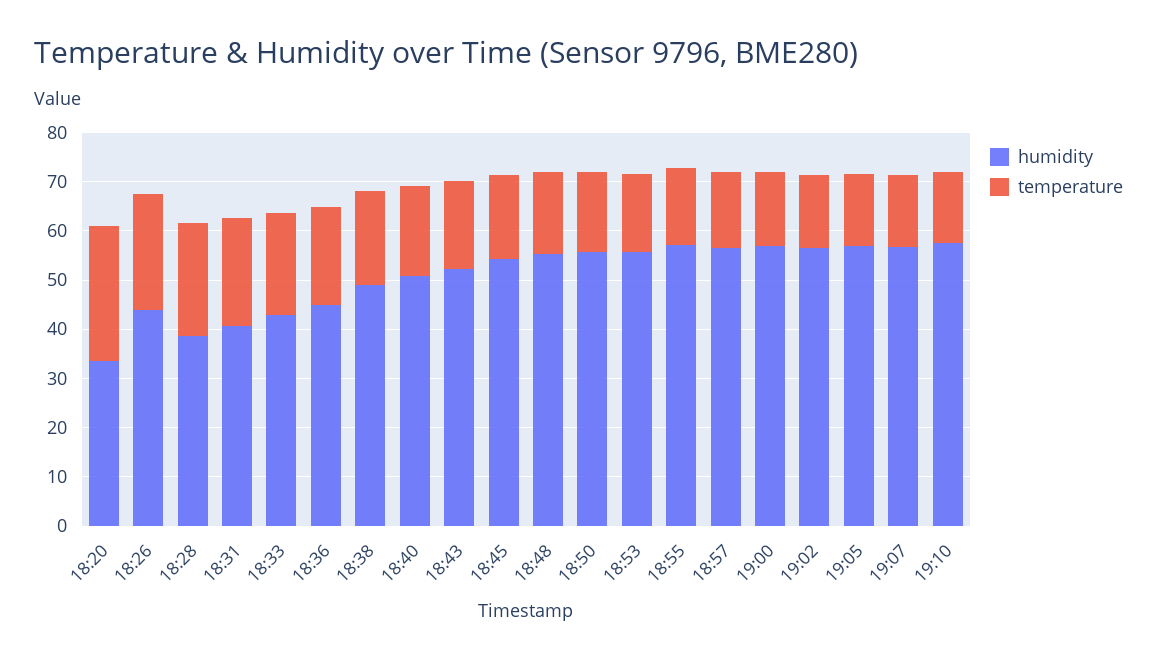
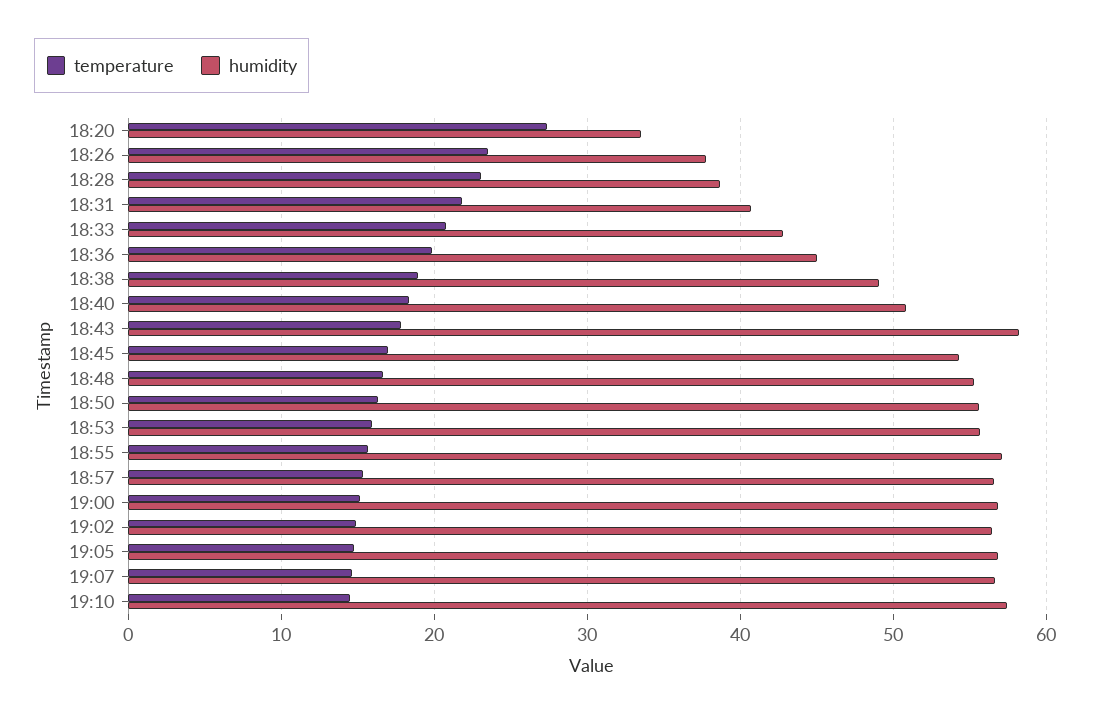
  {
    "humidity": {
      "18:20": 34,
-     "18:26": 44,
+     "18:26": 38,
      "18:28": 39,
      "18:31": 41,
      "18:33": 43,
      "18:36": 45,
      "18:38": 49,
      "18:40": 51,
-     "18:43": 52,
+     "18:43": 58,
      "18:45": 54,
      "18:48": 55,
      "18:50": 56,
      "18:53": 56,
      "18:55": 57,
      "18:57": 57,
      "19:00": 57,
      "19:02": 56,
      "19:05": 57,
      "19:07": 57,
      "19:10": 57
    },
    "temperature": {
      "18:20": 27,
      "18:26": 23,
      "18:28": 23,
      "18:31": 22,
      "18:33": 21,
      "18:36": 20,
      "18:38": 19,
      "18:40": 18,
      "18:43": 18,
      "18:45": 17,
      "18:48": 17,
      "18:50": 16,
      "18:53": 16,
      "18:55": 16,
      "18:57": 15,
      "19:00": 15,
      "19:02": 15,
      "19:05": 15,
      "19:07": 15,
      "19:10": 14
    }
  }

